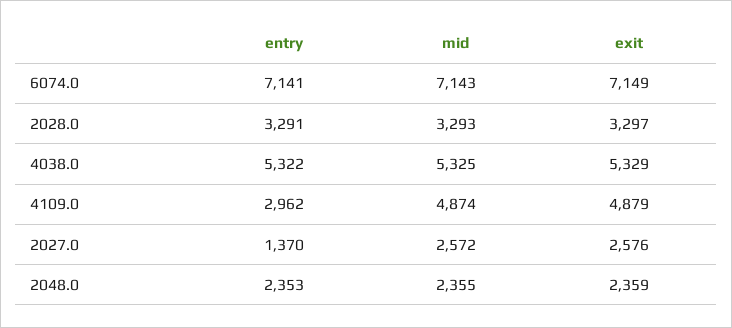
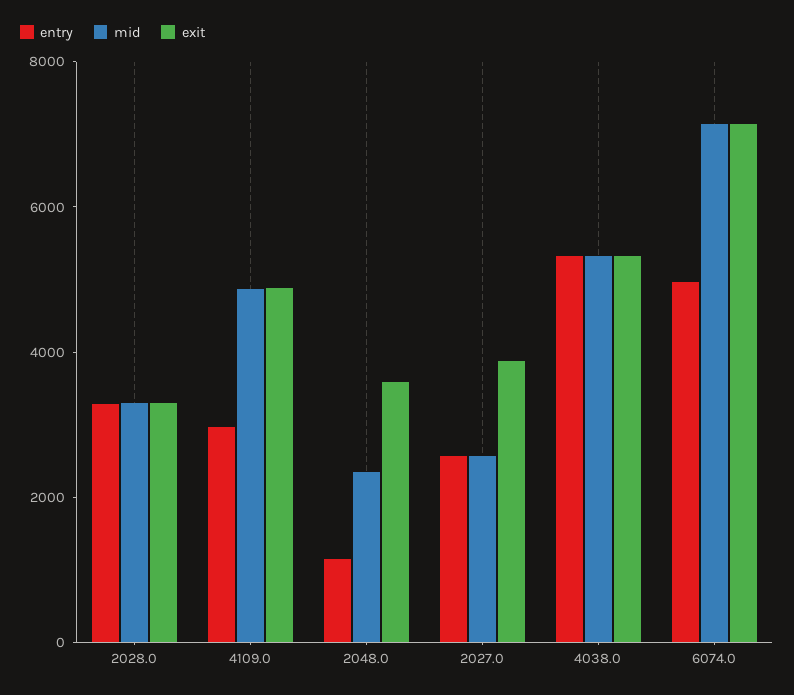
  {
    "entry": {
-     "6074.0": 7141,
+     "6074.0": 5000,
      "2028.0": 3291,
      "4038.0": 5322,
      "4109.0": 2962,
-     "2027.0": 1370,
+     "2027.0": 2500,
-     "2048.0": 2353
+     "2048.0": 1000
    },
    "mid": {
      "6074.0": 7143,
      "2028.0": 3293,
      "4038.0": 5325,
      "4109.0": 4874,
      "2027.0": 2572,
      "2048.0": 2355
    },
    "exit": {
      "6074.0": 7149,
      "2028.0": 3297,
      "4038.0": 5329,
      "4109.0": 4879,
-     "2027.0": 2576,
+     "2027.0": 4000,
-     "2048.0": 2359
+     "2048.0": 3500
    }
  }

